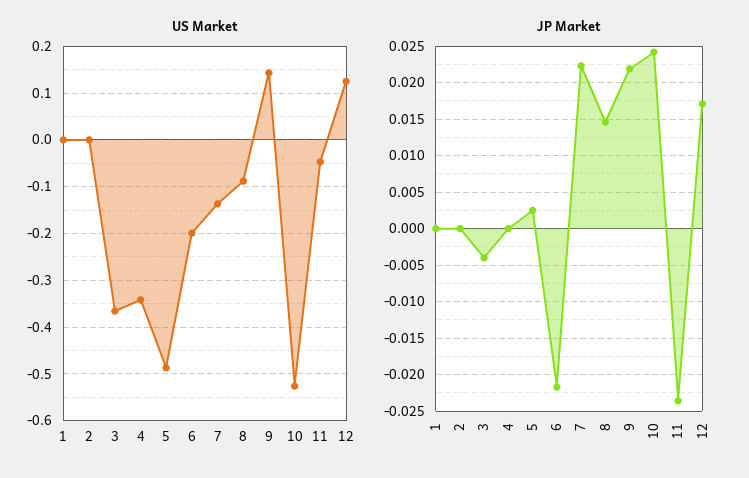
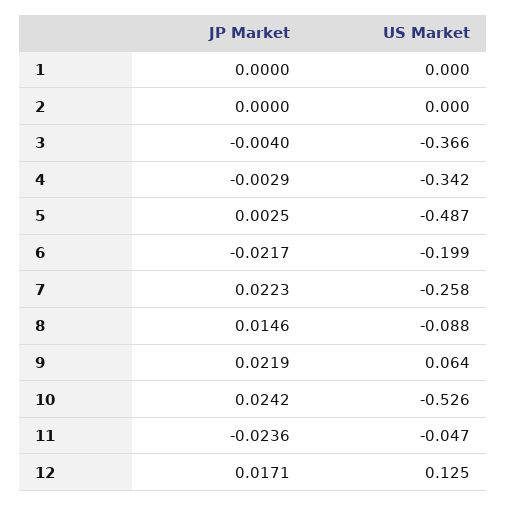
  {
    "US Market": {
      "1": 0,
      "2": 0,
      "3": -0.366,
      "4": -0.342,
      "5": -0.487,
      "6": -0.199,
-     "7": -0.14,
+     "7": -0.258,
      "8": -0.088,
-     "9": 0.14,
+     "9": 0.064,
      "10": -0.526,
      "11": -0.047,
      "12": 0.125
    },
    "JP Market": {
      "1": 0,
      "2": 0,
      "3": -0.004,
-     "4": 0,
+     "4": -0.0029,
      "5": 0.0025,
      "6": -0.0217,
      "7": 0.0223,
      "8": 0.0146,
      "9": 0.0219,
      "10": 0.0242,
      "11": -0.0236,
      "12": 0.0171
    }
  }

